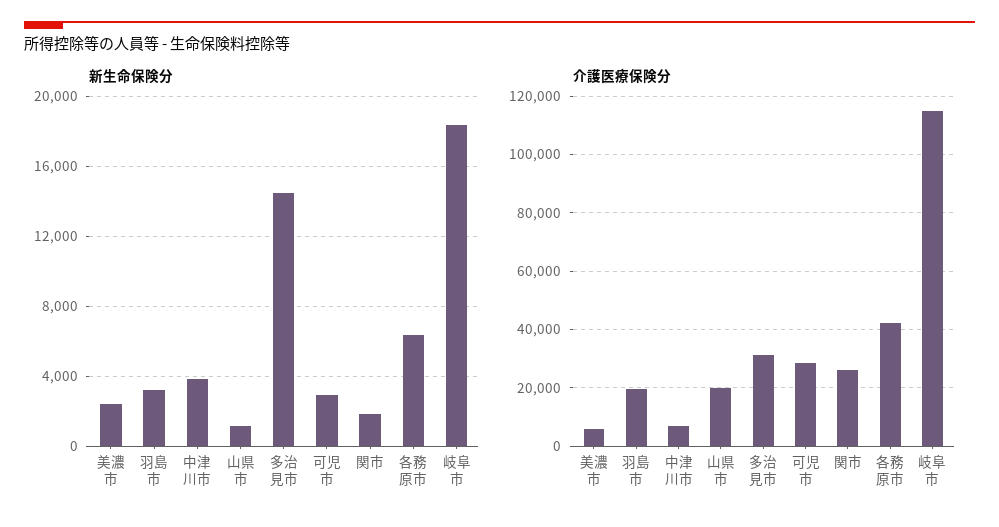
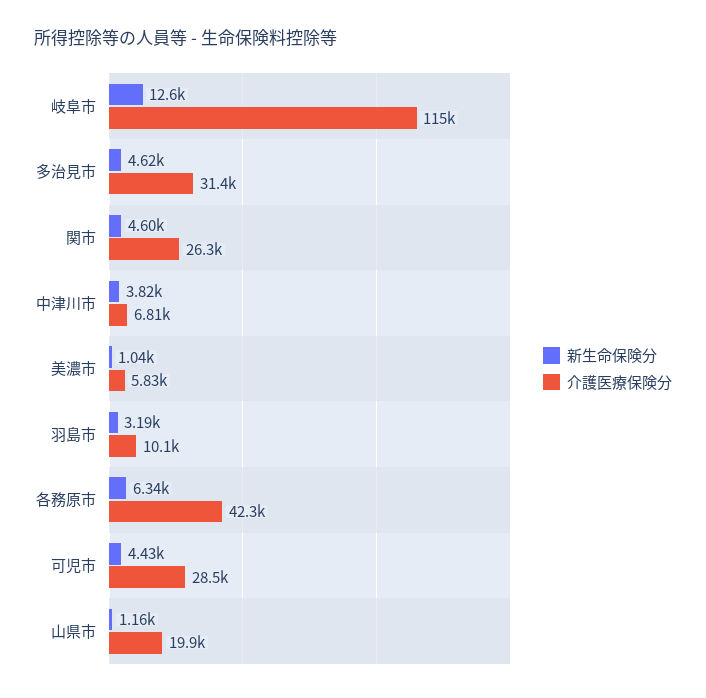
  {
    "新生命保険分": {
-     "美濃市": 2500,
+     "美濃市": 1040,
      "羽島市": 3190,
      "中津川市": 3820,
      "山県市": 1160,
-     "多治見市": 14500,
+     "多治見市": 4620,
-     "可児市": 3000,
+     "可児市": 4430,
-     "関市": 2000,
+     "関市": 4600,
      "各務原市": 6340,
-     "岐阜市": 18500
+     "岐阜市": 12600
    },
    "介護医療保険分": {
      "美濃市": 5830,
-     "羽島市": 20000,
+     "羽島市": 10100,
      "中津川市": 6810,
      "山県市": 19900,
      "多治見市": 31400,
      "可児市": 28500,
      "関市": 26300,
      "各務原市": 42300,
      "岐阜市": 115000
    }
  }

